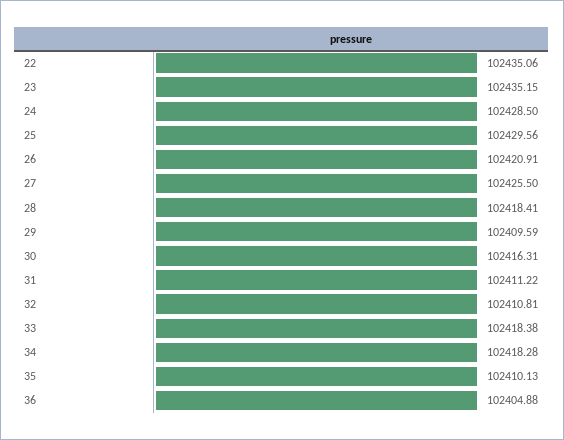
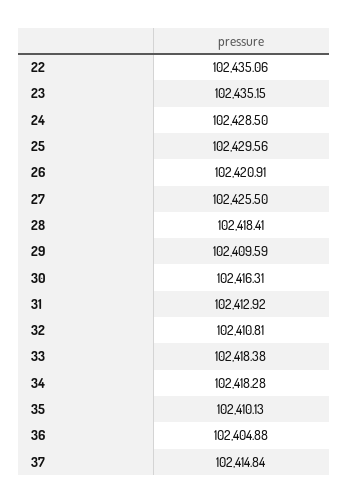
  {
    "22": 102435.06,
    "23": 102435.15,
    "24": 102428.5,
    "25": 102429.56,
    "26": 102420.91,
    "27": 102425.5,
    "28": 102418.41,
    "29": 102409.59,
    "30": 102416.31,
-   "31": 102411.22,
+   "31": 102412.92,
    "32": 102410.81,
    "33": 102418.38,
    "34": 102418.28,
    "35": 102410.13,
-   "36": 102404.88
+   "36": 102404.88,
+   "37": 102414.84
  }

